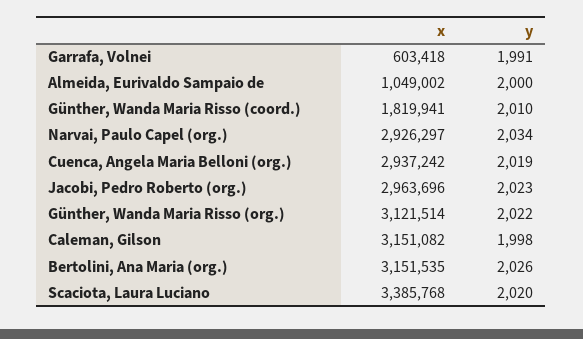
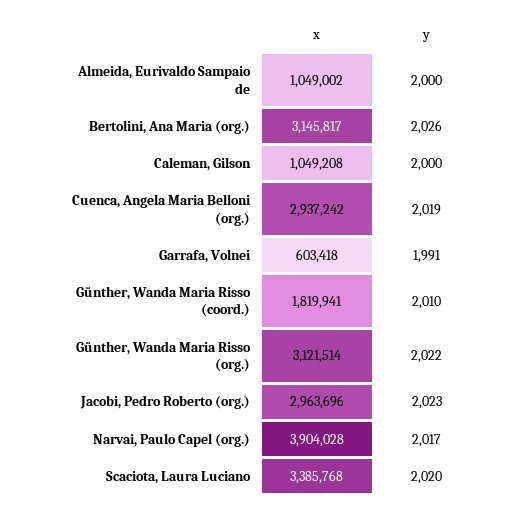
  {
    "x": {
      "Garrafa, Volnei": 603418,
      "Almeida, Eurivaldo Sampaio de": 1049002,
      "Günther, Wanda Maria Risso (coord.)": 1819941,
-     "Narvai, Paulo Capel (org.)": 2926297,
+     "Narvai, Paulo Capel (org.)": 3904028,
      "Cuenca, Angela Maria Belloni (org.)": 2937242,
      "Jacobi, Pedro Roberto (org.)": 2963696,
      "Günther, Wanda Maria Risso (org.)": 3121514,
-     "Caleman, Gilson": 3151082,
+     "Caleman, Gilson": 1049208,
-     "Bertolini, Ana Maria (org.)": 3151535,
+     "Bertolini, Ana Maria (org.)": 3145817,
      "Scaciota, Laura Luciano": 3385768
    },
    "y": {
      "Garrafa, Volnei": 1991,
      "Almeida, Eurivaldo Sampaio de": 2000,
      "Günther, Wanda Maria Risso (coord.)": 2010,
-     "Narvai, Paulo Capel (org.)": 2034,
+     "Narvai, Paulo Capel (org.)": 2017,
      "Cuenca, Angela Maria Belloni (org.)": 2019,
      "Jacobi, Pedro Roberto (org.)": 2023,
      "Günther, Wanda Maria Risso (org.)": 2022,
-     "Caleman, Gilson": 1998,
+     "Caleman, Gilson": 2000,
      "Bertolini, Ana Maria (org.)": 2026,
      "Scaciota, Laura Luciano": 2020
    }
  }

